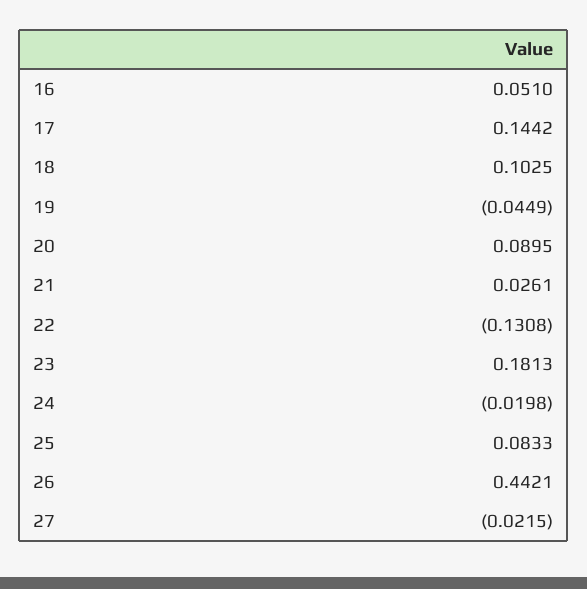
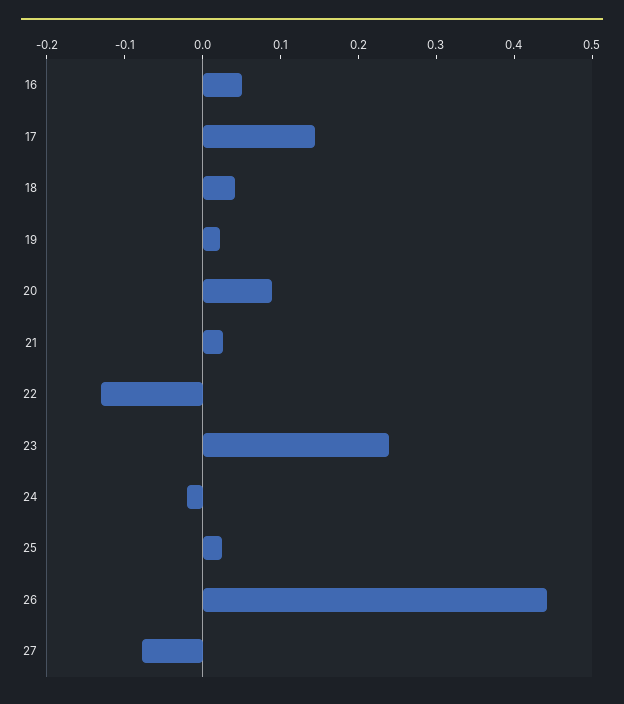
  {
    "16": 0.051,
    "17": 0.1442,
-   "18": 0.1025,
+   "18": 0.04,
-   "19": -0.0449,
+   "19": 0.02,
    "20": 0.0895,
    "21": 0.0261,
    "22": -0.1308,
-   "23": 0.1813,
+   "23": 0.24,
    "24": -0.0198,
-   "25": 0.0833,
+   "25": 0.02,
    "26": 0.4421,
-   "27": -0.0215
+   "27": -0.08
  }

